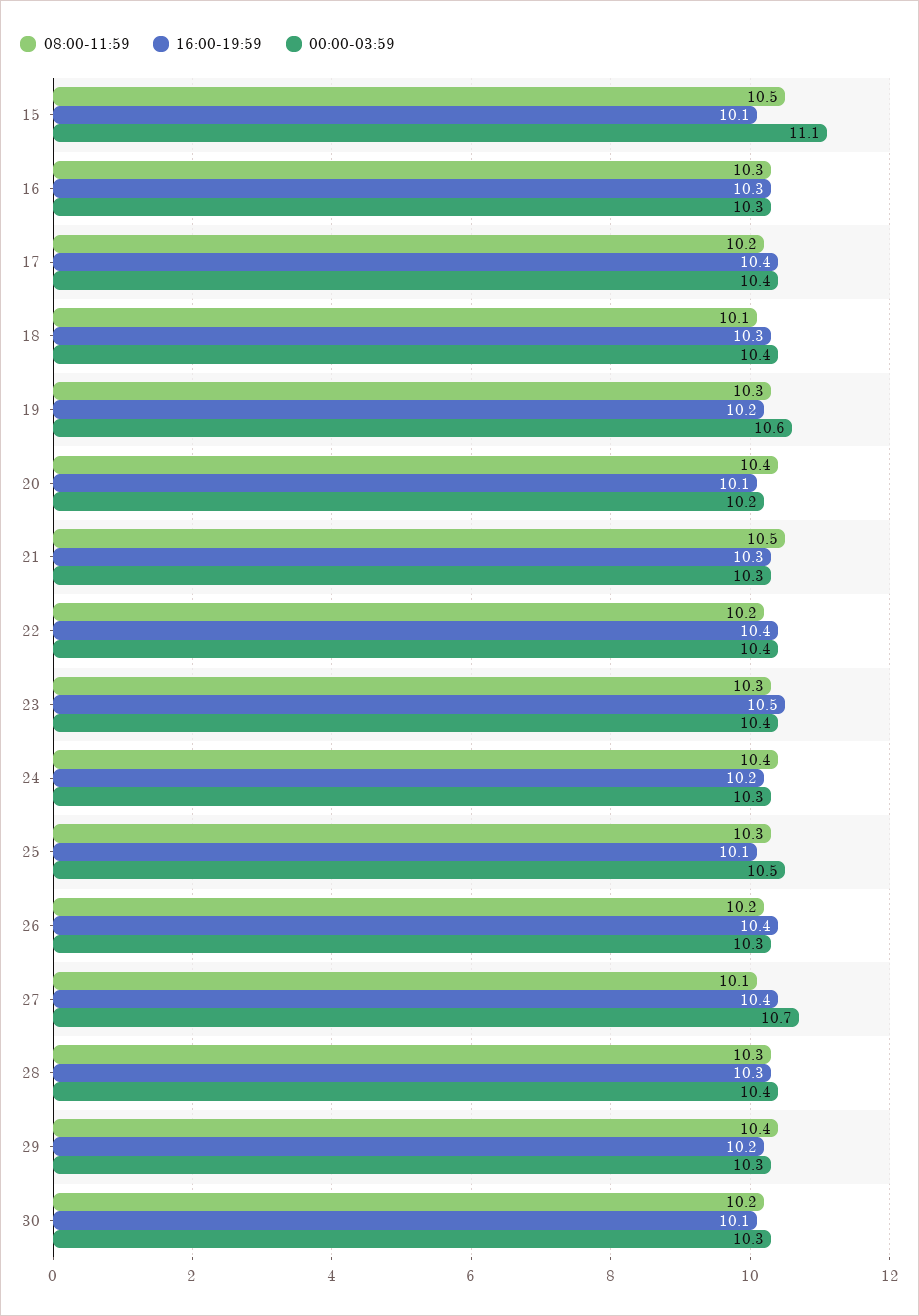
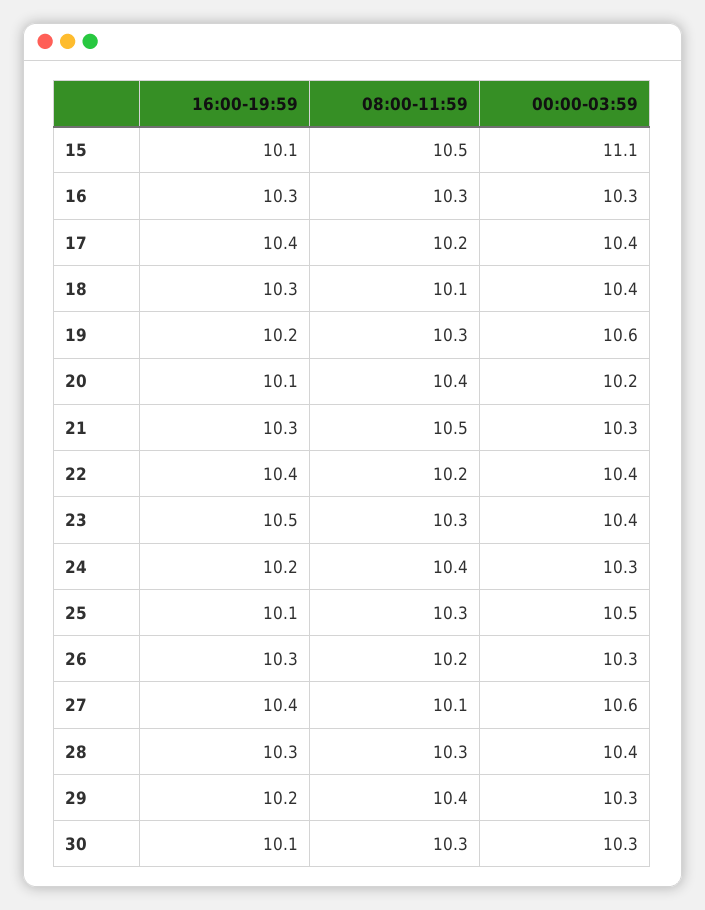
  {
    "08:00-11:59": {
      "15": 10.5,
      "16": 10.3,
      "17": 10.2,
      "18": 10.1,
      "19": 10.3,
      "20": 10.4,
      "21": 10.5,
      "22": 10.2,
      "23": 10.3,
      "24": 10.4,
      "25": 10.3,
      "26": 10.2,
      "27": 10.1,
      "28": 10.3,
      "29": 10.4,
-     "30": 10.2
+     "30": 10.3
    },
    "16:00-19:59": {
      "15": 10.1,
      "16": 10.3,
      "17": 10.4,
      "18": 10.3,
      "19": 10.2,
      "20": 10.1,
      "21": 10.3,
      "22": 10.4,
      "23": 10.5,
      "24": 10.2,
      "25": 10.1,
-     "26": 10.4,
+     "26": 10.3,
      "27": 10.4,
      "28": 10.3,
      "29": 10.2,
      "30": 10.1
    },
    "00:00-03:59": {
      "15": 11.1,
      "16": 10.3,
      "17": 10.4,
      "18": 10.4,
      "19": 10.6,
      "20": 10.2,
      "21": 10.3,
      "22": 10.4,
      "23": 10.4,
      "24": 10.3,
      "25": 10.5,
      "26": 10.3,
-     "27": 10.7,
+     "27": 10.6,
      "28": 10.4,
      "29": 10.3,
      "30": 10.3
    }
  }

